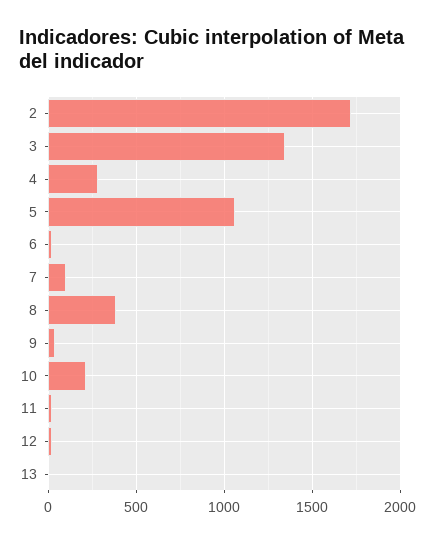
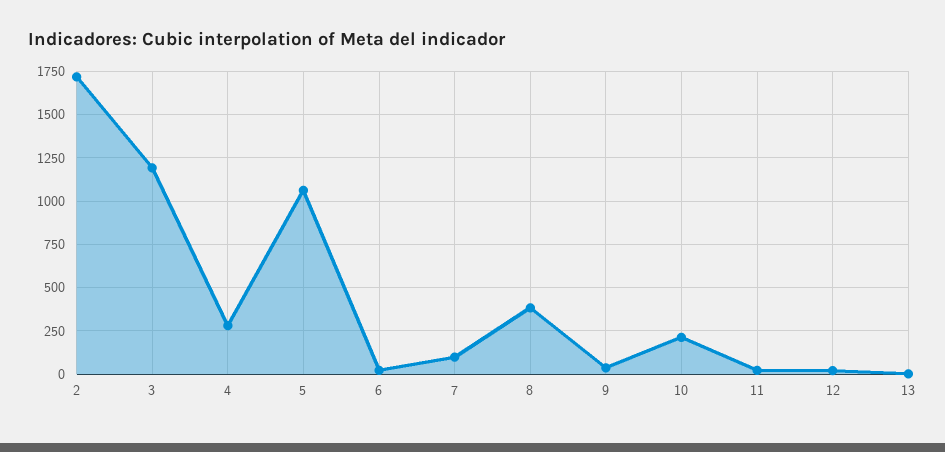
  {
    "2": 1700,
-   "3": 1350,
+   "3": 1200,
    "4": 300,
    "5": 1050,
    "6": 0,
    "7": 100,
    "8": 400,
    "9": 50,
    "10": 200,
    "11": 0,
    "12": 0,
    "13": 0
  }

